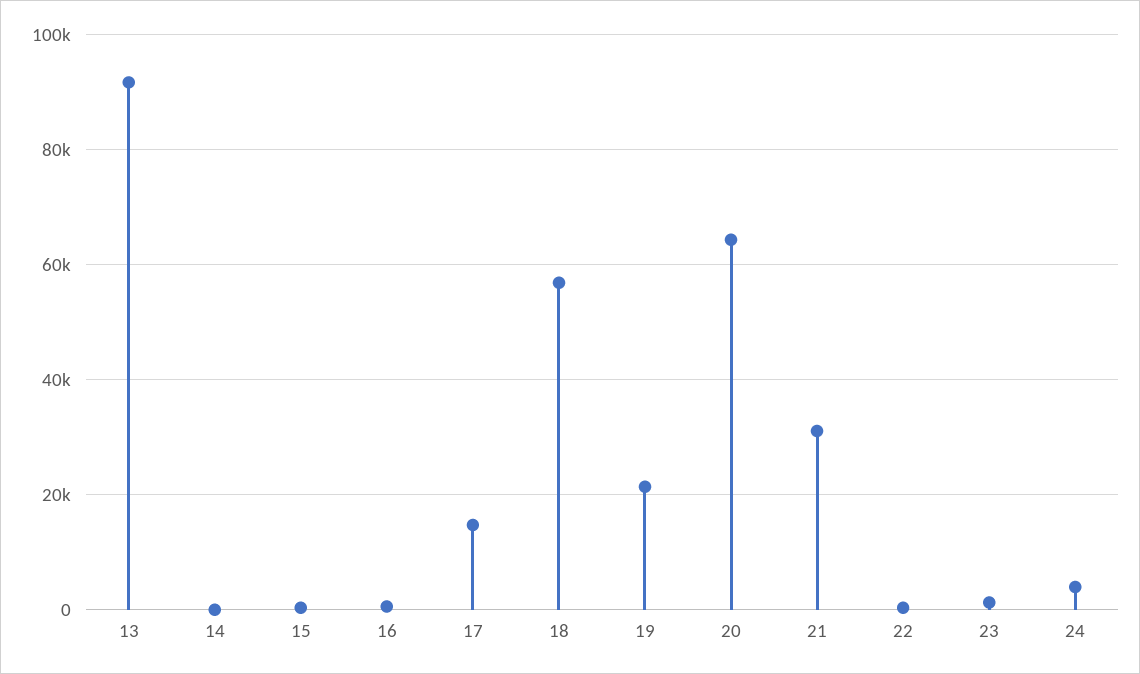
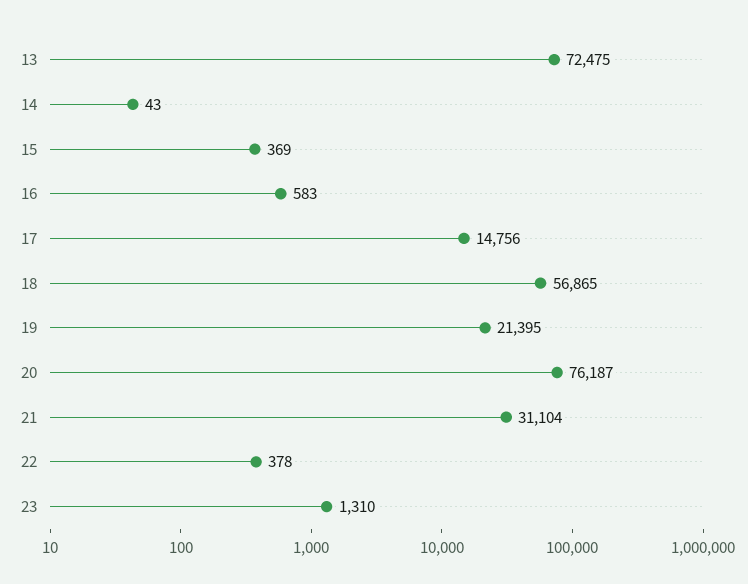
  {
-   "13": 92000,
+   "13": 72475,
    "14": 43,
    "15": 369,
    "16": 583,
    "17": 14756,
    "18": 56865,
    "19": 21395,
-   "20": 64000,
+   "20": 76187,
    "21": 31104,
    "22": 378,
-   "23": 1310,
+   "23": 1310
-   "24": 4000
  }

